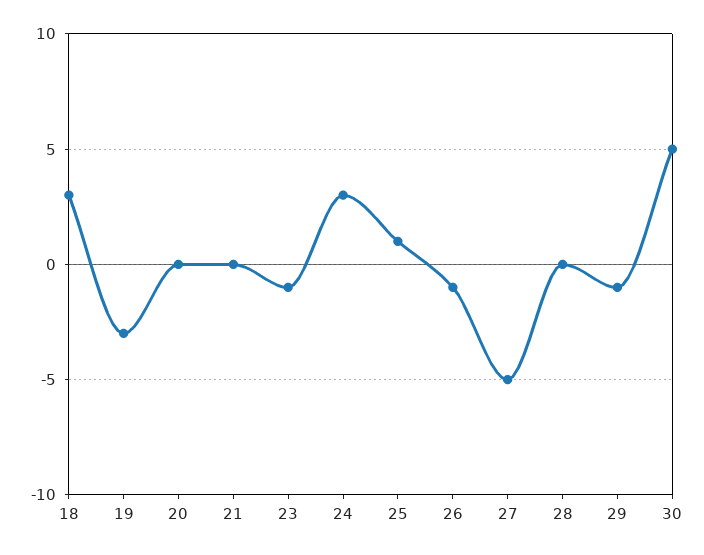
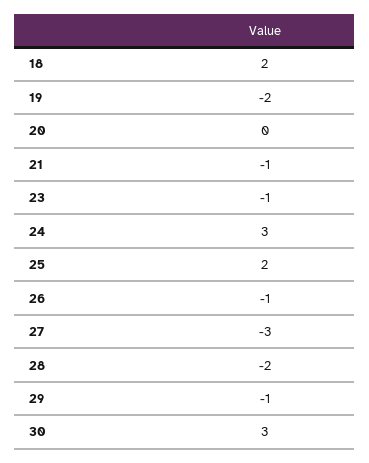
  {
-   "18": 3,
+   "18": 2,
-   "19": -3,
+   "19": -2,
    "20": 0,
-   "21": 0,
+   "21": -1,
    "23": -1,
    "24": 3,
-   "25": 1,
+   "25": 2,
    "26": -1,
-   "27": -5,
+   "27": -3,
-   "28": 0,
+   "28": -2,
    "29": -1,
-   "30": 5
+   "30": 3
  }

